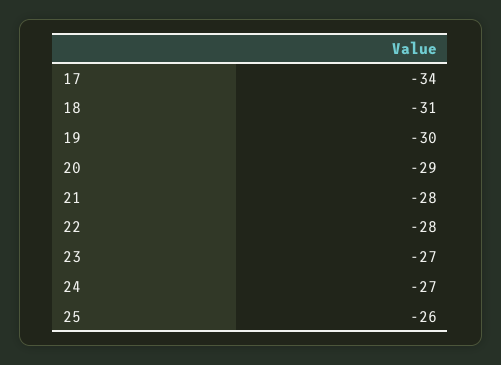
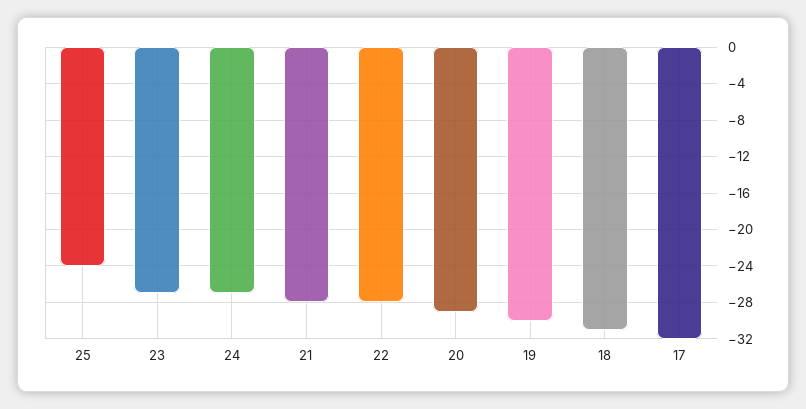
  {
-   "17": -34,
+   "17": -32,
    "18": -31,
    "19": -30,
    "20": -29,
    "21": -28,
    "22": -28,
    "23": -27,
    "24": -27,
-   "25": -26
+   "25": -24
  }

